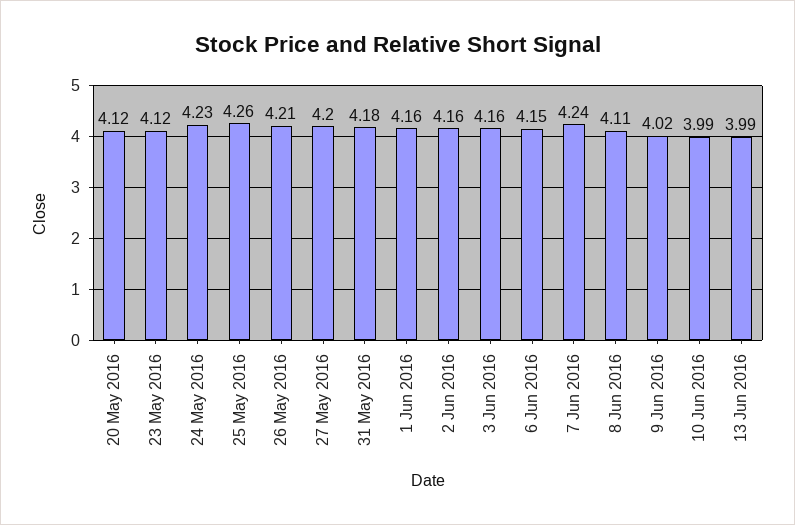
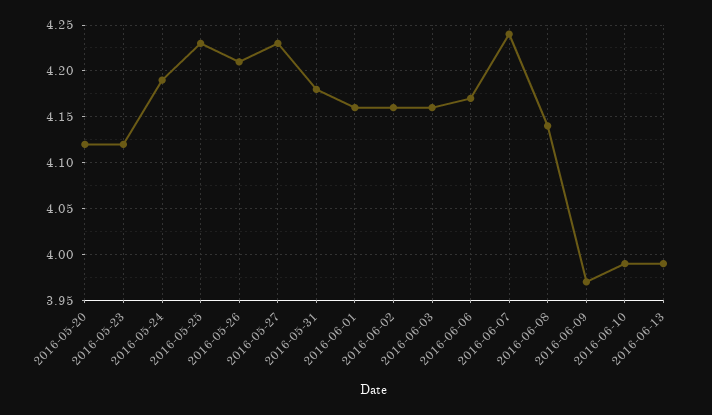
  {
    "20 May 2016": 4.12,
    "23 May 2016": 4.12,
-   "24 May 2016": 4.23,
+   "24 May 2016": 4.19,
-   "25 May 2016": 4.26,
+   "25 May 2016": 4.23,
    "26 May 2016": 4.21,
-   "27 May 2016": 4.2,
+   "27 May 2016": 4.23,
    "31 May 2016": 4.18,
    "1 Jun 2016": 4.16,
    "2 Jun 2016": 4.16,
    "3 Jun 2016": 4.16,
-   "6 Jun 2016": 4.15,
+   "6 Jun 2016": 4.17,
    "7 Jun 2016": 4.24,
-   "8 Jun 2016": 4.11,
+   "8 Jun 2016": 4.14,
-   "9 Jun 2016": 4.02,
+   "9 Jun 2016": 3.97,
    "10 Jun 2016": 3.99,
    "13 Jun 2016": 3.99
  }

